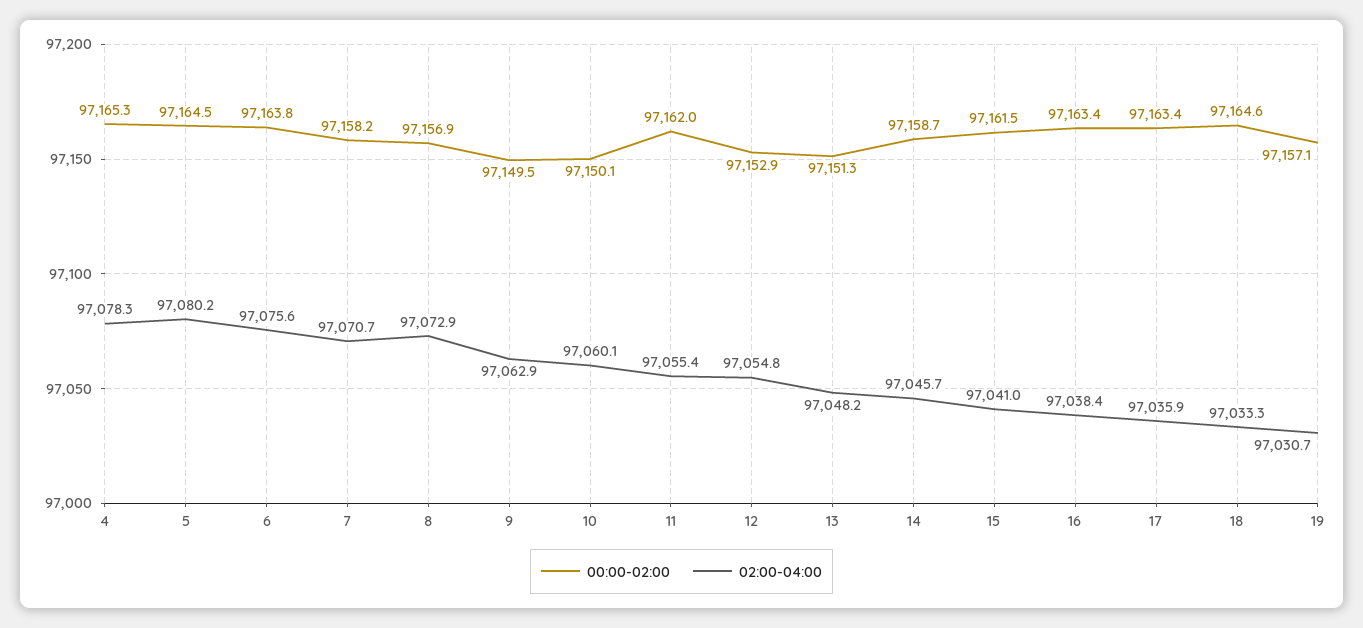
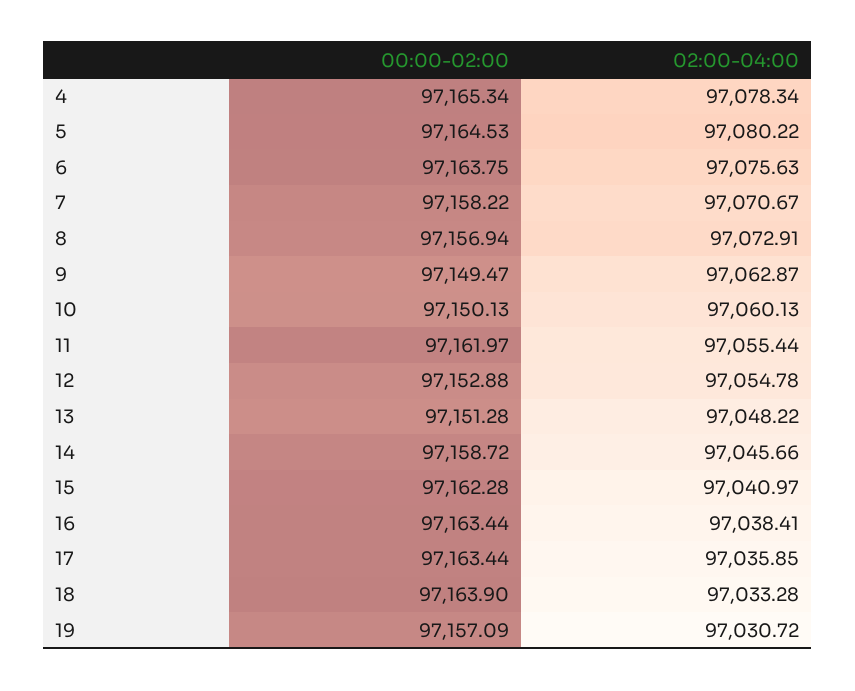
  {
    "00:00-02:00": {
      "4": 97165.34,
      "5": 97164.53,
      "6": 97163.75,
      "7": 97158.22,
      "8": 97156.94,
      "9": 97149.47,
      "10": 97150.13,
      "11": 97161.97,
      "12": 97152.88,
      "13": 97151.28,
      "14": 97158.72,
-     "15": 97161.5,
+     "15": 97162.28,
      "16": 97163.44,
      "17": 97163.44,
-     "18": 97164.6,
+     "18": 97163.9,
      "19": 97157.09
    },
    "02:00-04:00": {
      "4": 97078.34,
      "5": 97080.22,
      "6": 97075.63,
      "7": 97070.67,
      "8": 97072.91,
      "9": 97062.87,
      "10": 97060.13,
      "11": 97055.44,
      "12": 97054.78,
      "13": 97048.22,
      "14": 97045.66,
      "15": 97040.97,
      "16": 97038.41,
      "17": 97035.85,
      "18": 97033.28,
      "19": 97030.72
    }
  }

